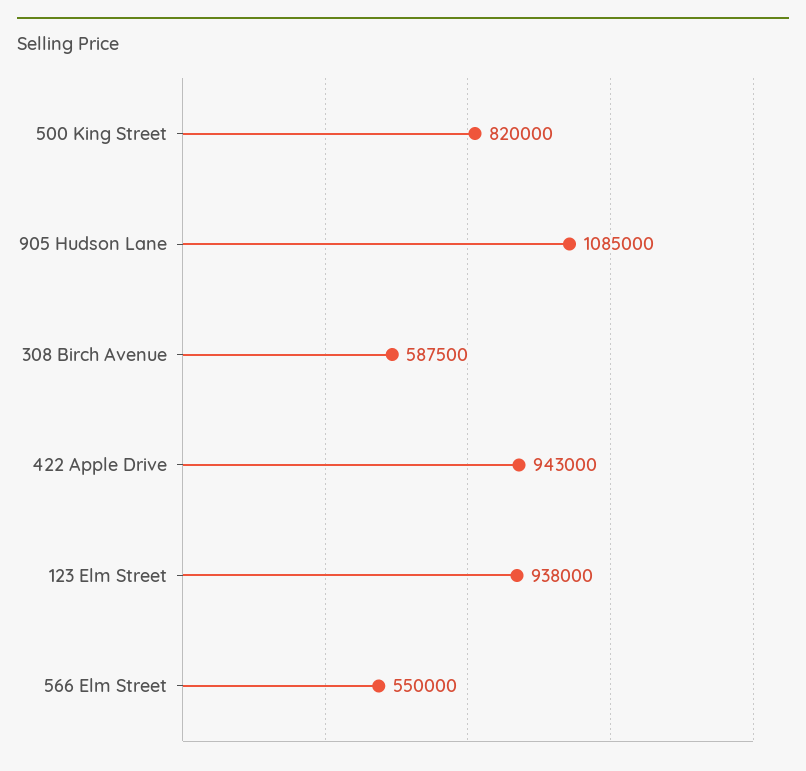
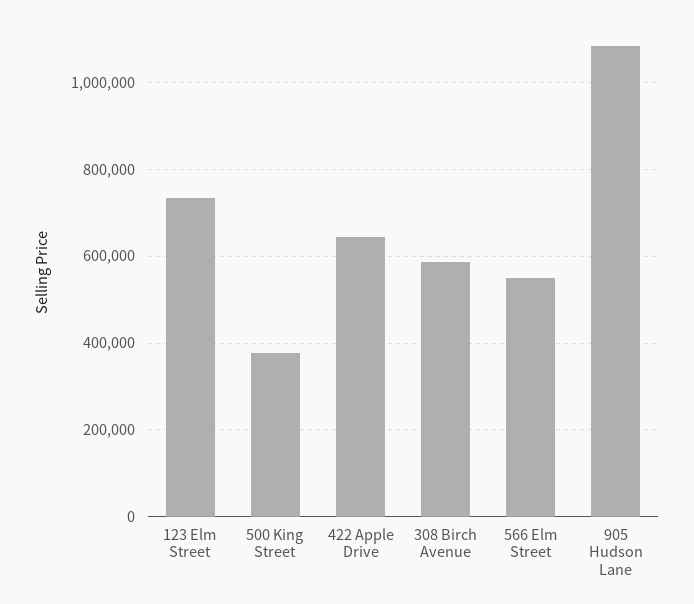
  {
-   "500 King Street": 820000,
+   "500 King Street": 380000,
    "905 Hudson Lane": 1085000,
    "308 Birch Avenue": 587500,
-   "422 Apple Drive": 943000,
+   "422 Apple Drive": 640000,
-   "123 Elm Street": 938000,
+   "123 Elm Street": 740000,
    "566 Elm Street": 550000
  }

